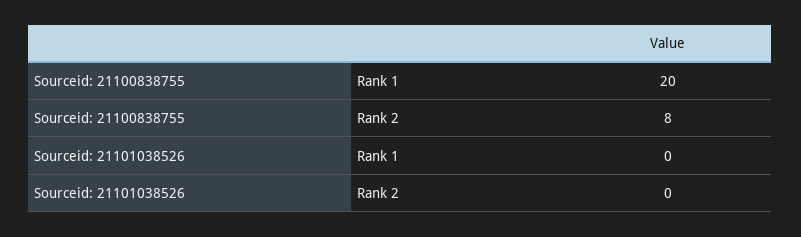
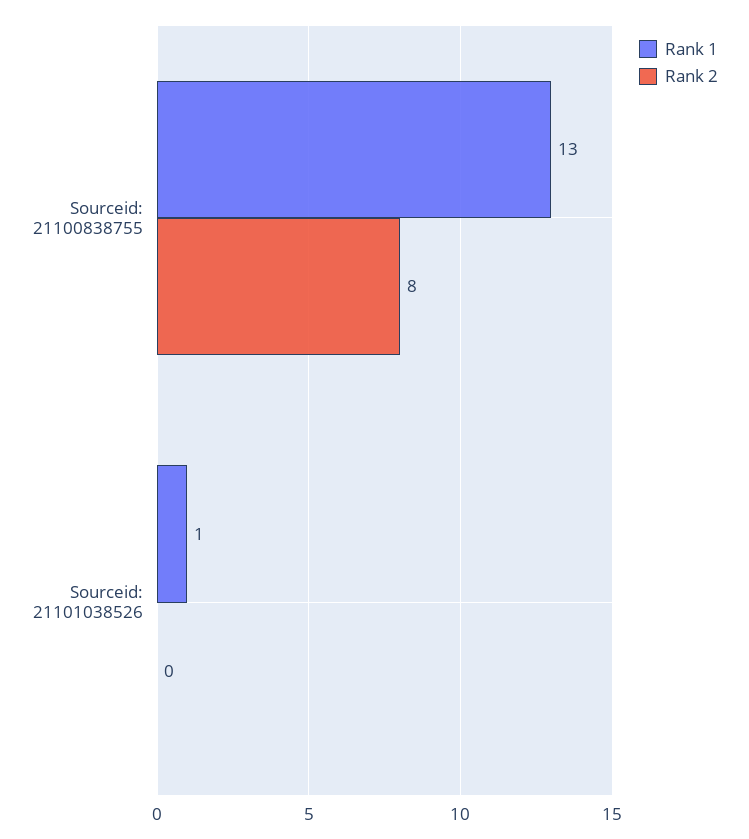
  {
    "Rank 1": {
-     "Sourceid: 21100838755": 20,
+     "Sourceid: 21100838755": 13,
-     "Sourceid: 21101038526": 0
+     "Sourceid: 21101038526": 1
    },
    "Rank 2": {
      "Sourceid: 21100838755": 8,
      "Sourceid: 21101038526": 0
    }
  }

